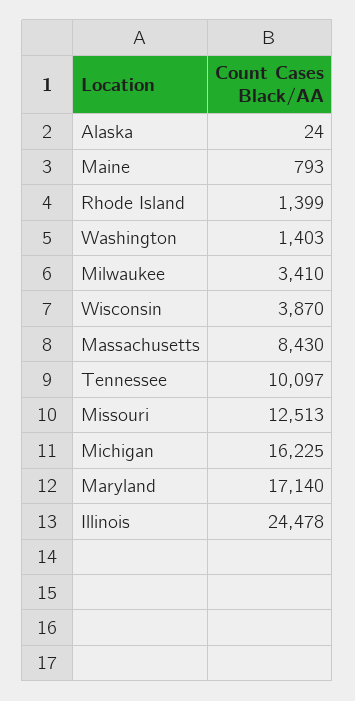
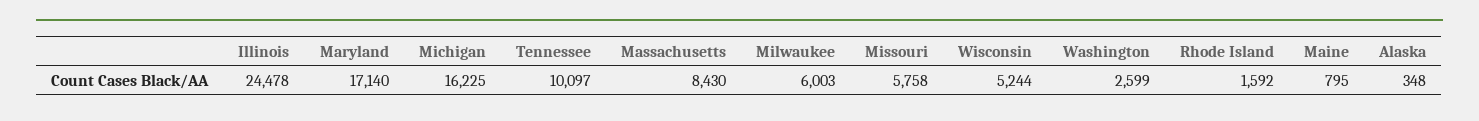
  {
-   "Alaska": 24,
+   "Alaska": 348,
-   "Maine": 793,
+   "Maine": 795,
-   "Rhode Island": 1399,
+   "Rhode Island": 1592,
-   "Washington": 1403,
+   "Washington": 2599,
-   "Milwaukee": 3410,
+   "Milwaukee": 6003,
-   "Wisconsin": 3870,
+   "Wisconsin": 5244,
    "Massachusetts": 8430,
    "Tennessee": 10097,
-   "Missouri": 12513,
+   "Missouri": 5758,
    "Michigan": 16225,
    "Maryland": 17140,
    "Illinois": 24478
  }

